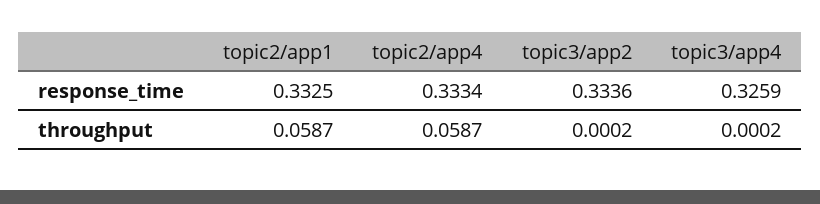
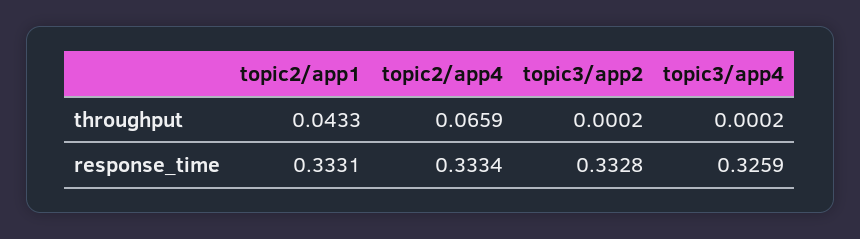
  {
    "topic2/app1": {
-     "response_time": 0.3325,
+     "response_time": 0.3331,
-     "throughput": 0.0587
+     "throughput": 0.0433
    },
    "topic2/app4": {
      "response_time": 0.3334,
-     "throughput": 0.0587
+     "throughput": 0.0659
    },
    "topic3/app2": {
-     "response_time": 0.3336,
+     "response_time": 0.3328,
      "throughput": 0.0002
    },
    "topic3/app4": {
      "response_time": 0.3259,
      "throughput": 0.0002
    }
  }

